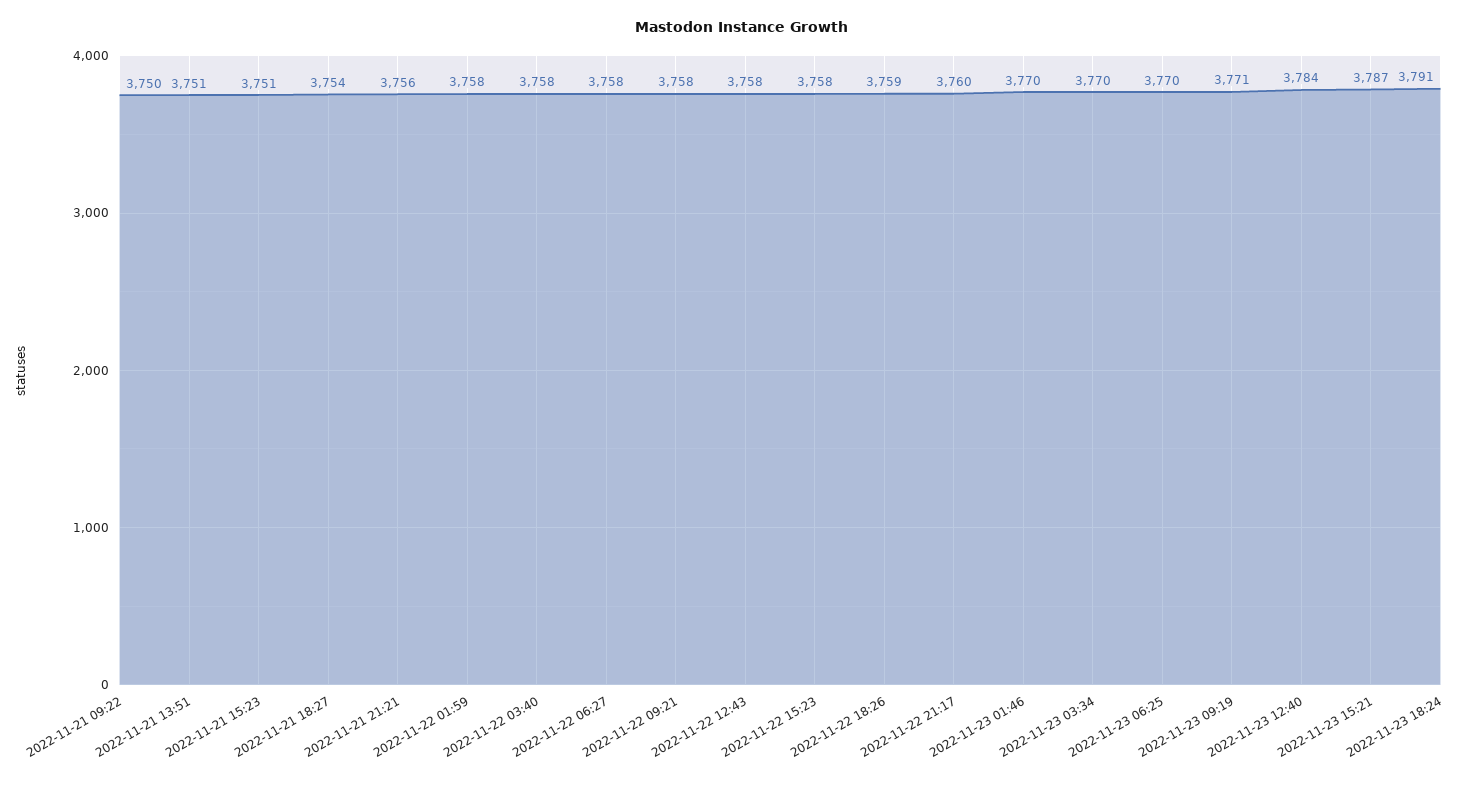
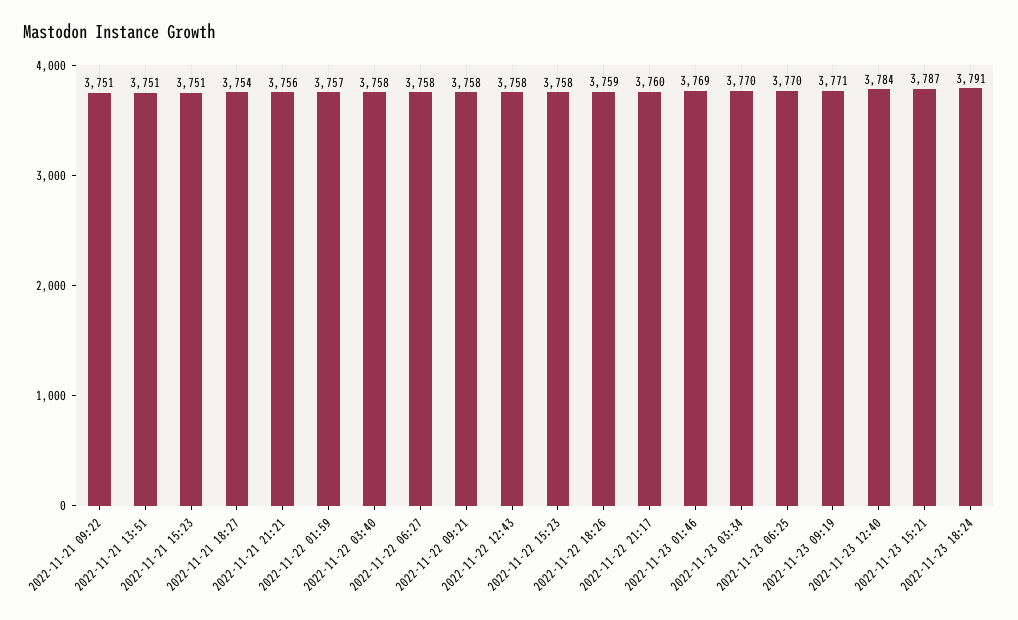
  {
-   "2022-11-21 09:22": 3750,
+   "2022-11-21 09:22": 3751,
    "2022-11-21 13:51": 3751,
    "2022-11-21 15:23": 3751,
    "2022-11-21 18:27": 3754,
    "2022-11-21 21:21": 3756,
-   "2022-11-22 01:59": 3758,
+   "2022-11-22 01:59": 3757,
    "2022-11-22 03:40": 3758,
    "2022-11-22 06:27": 3758,
    "2022-11-22 09:21": 3758,
    "2022-11-22 12:43": 3758,
    "2022-11-22 15:23": 3758,
    "2022-11-22 18:26": 3759,
    "2022-11-22 21:17": 3760,
-   "2022-11-23 01:46": 3770,
+   "2022-11-23 01:46": 3769,
    "2022-11-23 03:34": 3770,
    "2022-11-23 06:25": 3770,
    "2022-11-23 09:19": 3771,
    "2022-11-23 12:40": 3784,
    "2022-11-23 15:21": 3787,
    "2022-11-23 18:24": 3791
  }

